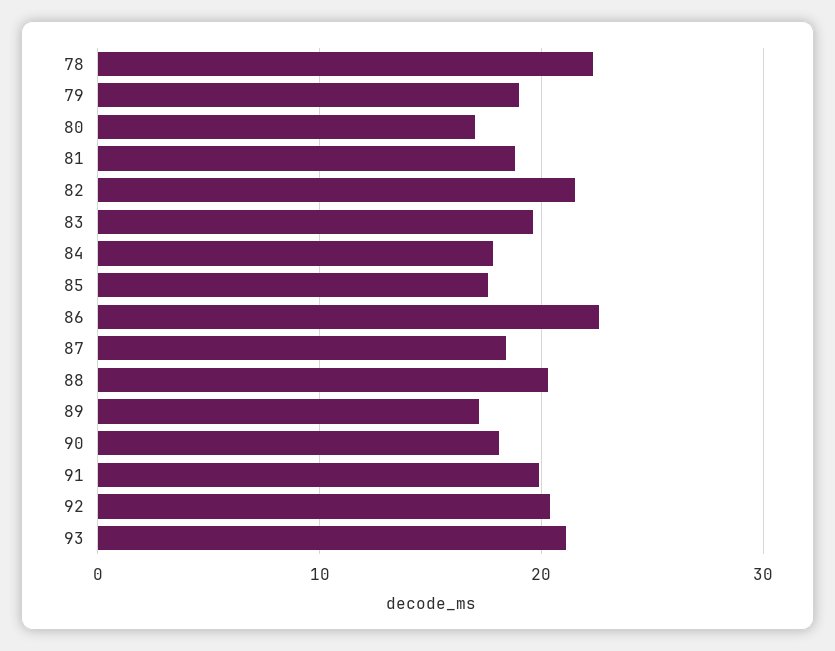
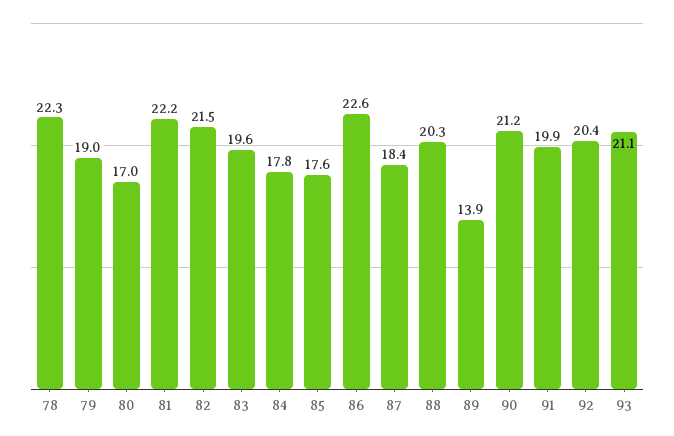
  {
    "78": 22.3,
    "79": 19,
    "80": 17,
-   "81": 19,
+   "81": 22.2,
    "82": 21.5,
    "83": 19.6,
    "84": 17.8,
    "85": 17.6,
    "86": 22.6,
    "87": 18.4,
    "88": 20.3,
-   "89": 17,
+   "89": 13.9,
-   "90": 18,
+   "90": 21.2,
    "91": 19.9,
    "92": 20.4,
    "93": 21.1
  }

